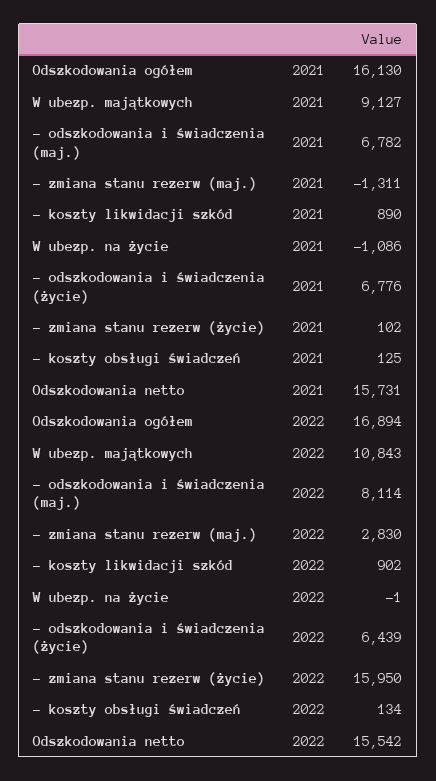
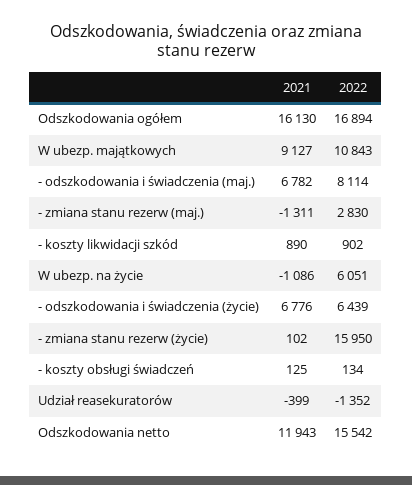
  {
    "Odszkodowania ogółem": {
      "2021": 16130,
      "2022": 16894
    },
    "W ubezp. majątkowych": {
      "2021": 9127,
      "2022": 10843
    },
    "- odszkodowania i świadczenia (maj.)": {
      "2021": 6782,
      "2022": 8114
    },
    "- zmiana stanu rezerw (maj.)": {
      "2021": -1311,
      "2022": 2830
    },
    "- koszty likwidacji szkód": {
      "2021": 890,
      "2022": 902
    },
    "W ubezp. na życie": {
      "2021": -1086,
-     "2022": -1
+     "2022": 6051
    },
    "- odszkodowania i świadczenia (życie)": {
      "2021": 6776,
      "2022": 6439
    },
    "- zmiana stanu rezerw (życie)": {
      "2021": 102,
      "2022": 15950
    },
    "- koszty obsługi świadczeń": {
      "2021": 125,
      "2022": 134
    },
    "Odszkodowania netto": {
-     "2021": 15731,
+     "2021": 11943,
      "2022": 15542
-   }
+   },
+   "Udział reasekuratorów": {
+     "2021": -399,
+     "2022": -1352
+   }
  }

